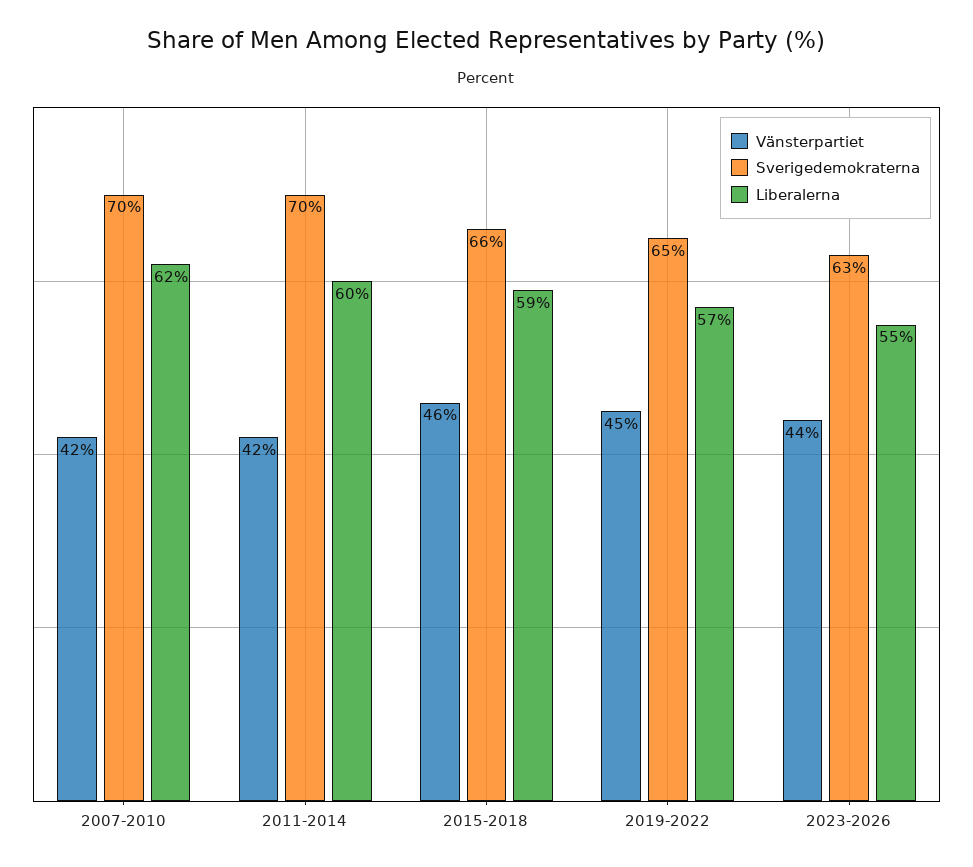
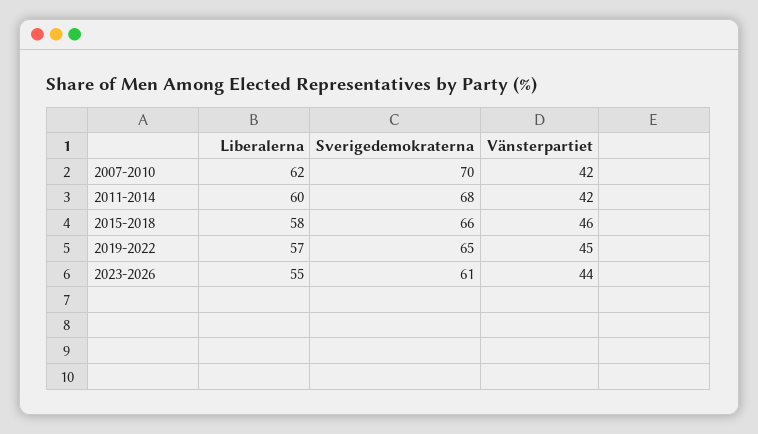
  {
    "Vänsterpartiet": {
      "2007-2010": 42,
      "2011-2014": 42,
      "2015-2018": 46,
      "2019-2022": 45,
      "2023-2026": 44
    },
    "Sverigedemokraterna": {
      "2007-2010": 70,
-     "2011-2014": 70,
+     "2011-2014": 68,
      "2015-2018": 66,
      "2019-2022": 65,
-     "2023-2026": 63
+     "2023-2026": 61
    },
    "Liberalerna": {
      "2007-2010": 62,
      "2011-2014": 60,
-     "2015-2018": 59,
+     "2015-2018": 58,
      "2019-2022": 57,
      "2023-2026": 55
    }
  }

